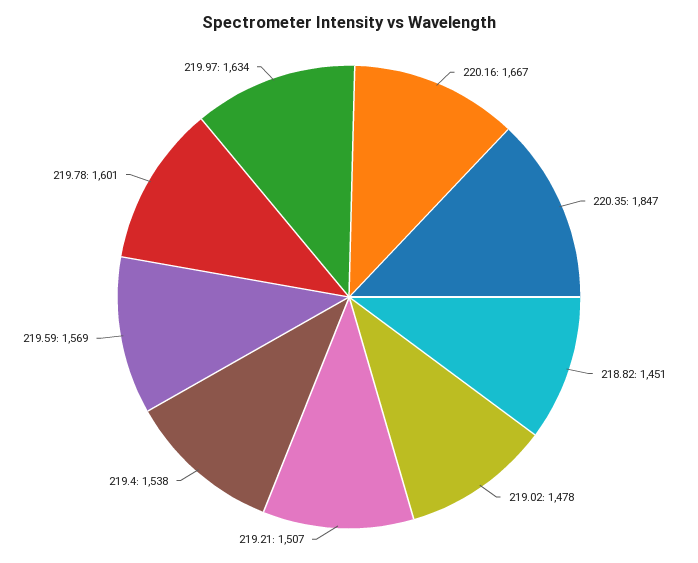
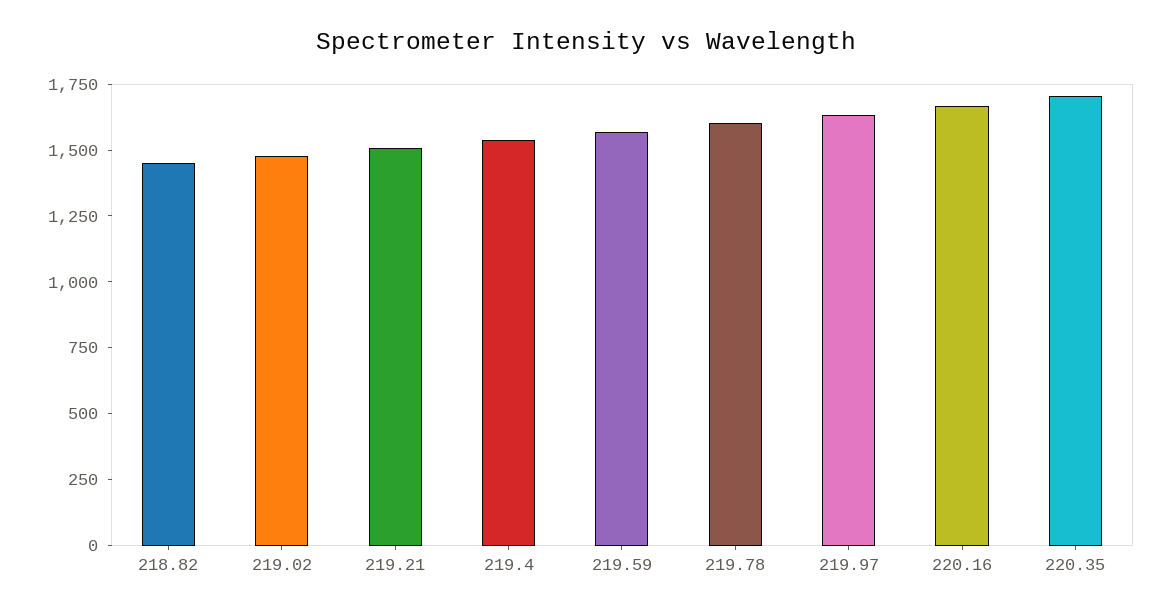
  {
    "220.16": 1667,
-   "220.35": 1847,
+   "220.35": 1700,
    "218.82": 1451,
    "219.02": 1478,
    "219.21": 1507,
    "219.4": 1538,
    "219.59": 1569,
    "219.78": 1601,
    "219.97": 1634
  }

